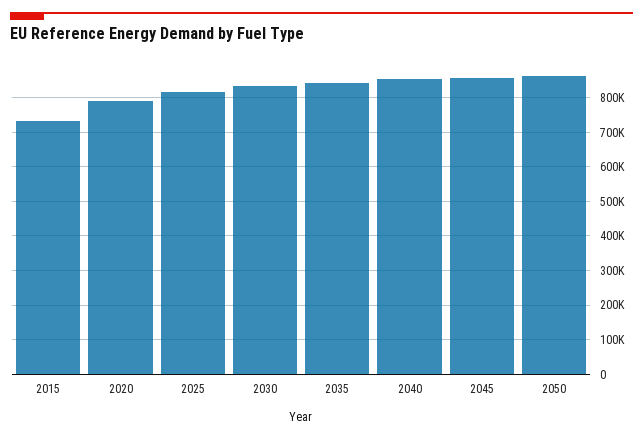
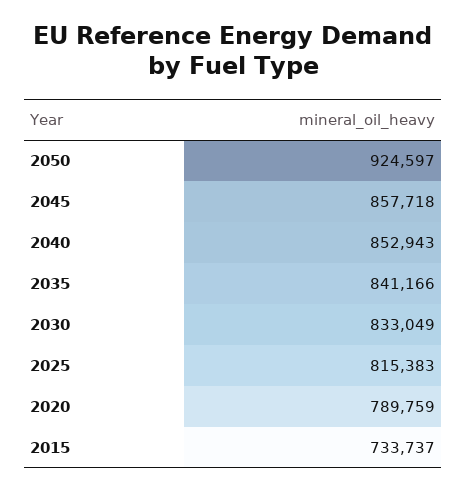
  {
    "2015": 733737,
    "2020": 789759,
    "2025": 815383,
    "2030": 833049,
    "2035": 841166,
    "2040": 852943,
    "2045": 857718,
-   "2050": 860000
+   "2050": 924597
  }

